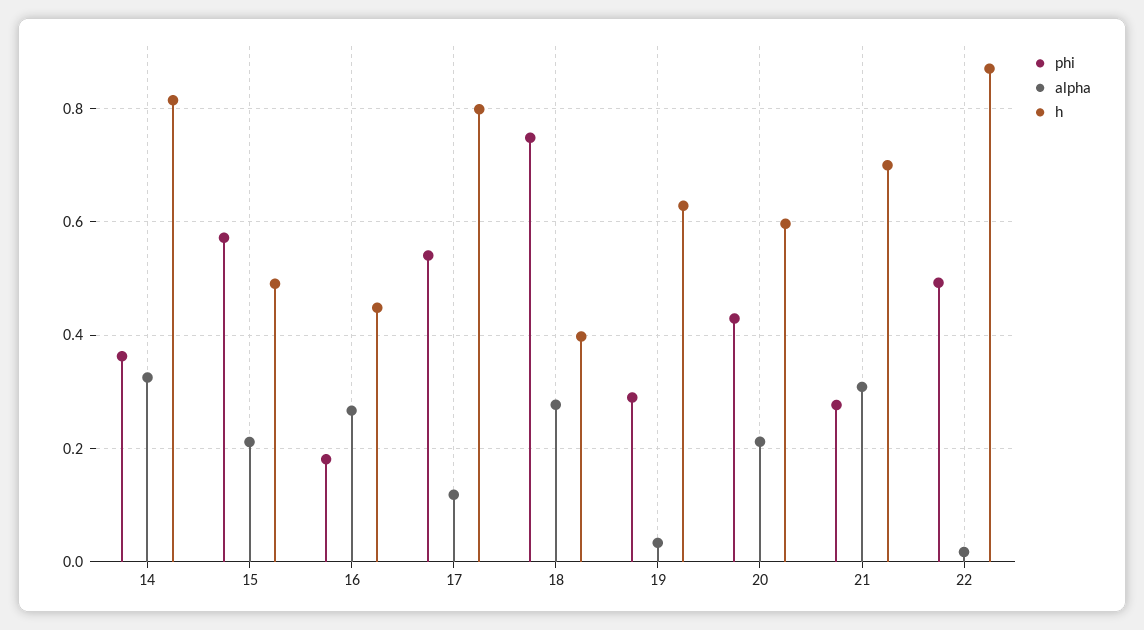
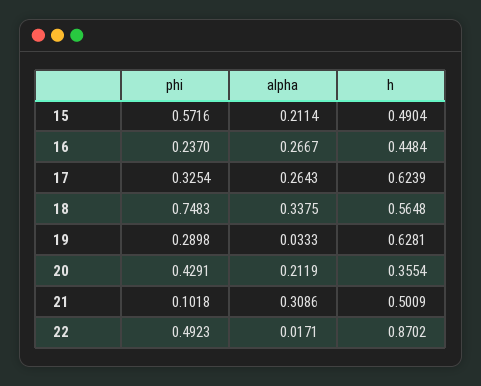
  {
    "phi": {
-     "14": 0.36,
      "15": 0.5716,
-     "16": 0.18,
+     "16": 0.237,
-     "17": 0.54,
+     "17": 0.3254,
      "18": 0.7483,
      "19": 0.2898,
      "20": 0.4291,
-     "21": 0.28,
+     "21": 0.1018,
      "22": 0.4923
    },
    "alpha": {
-     "14": 0.32,
      "15": 0.2114,
      "16": 0.2667,
-     "17": 0.12,
+     "17": 0.2643,
-     "18": 0.28,
+     "18": 0.3375,
      "19": 0.0333,
      "20": 0.2119,
      "21": 0.3086,
      "22": 0.0171
    },
    "h": {
-     "14": 0.82,
      "15": 0.4904,
      "16": 0.4484,
-     "17": 0.8,
+     "17": 0.6239,
-     "18": 0.4,
+     "18": 0.5648,
      "19": 0.6281,
-     "20": 0.6,
+     "20": 0.3554,
-     "21": 0.7,
+     "21": 0.5009,
      "22": 0.8702
    }
  }

